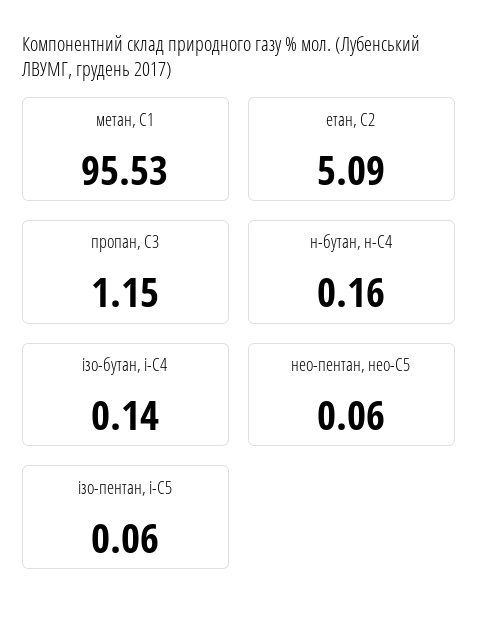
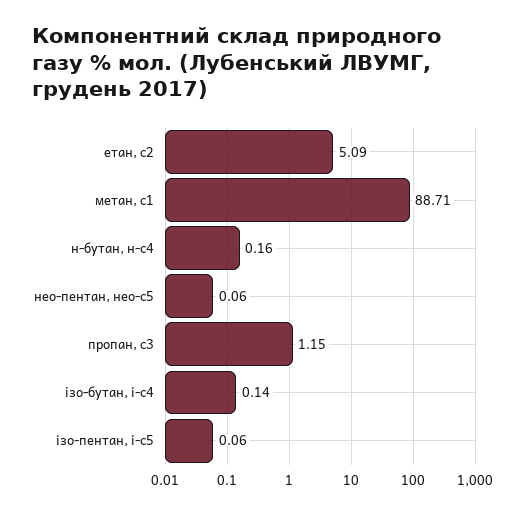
  {
-   "метан, С1": 95.53,
+   "метан, С1": 88.71,
    "етан, С2": 5.09,
    "пропан, С3": 1.15,
    "н-бутан, н-С4": 0.16,
    "ізо-бутан, і-С4": 0.14,
    "нео-пентан, нео-С5": 0.06,
    "ізо-пентан, і-С5": 0.06
  }

